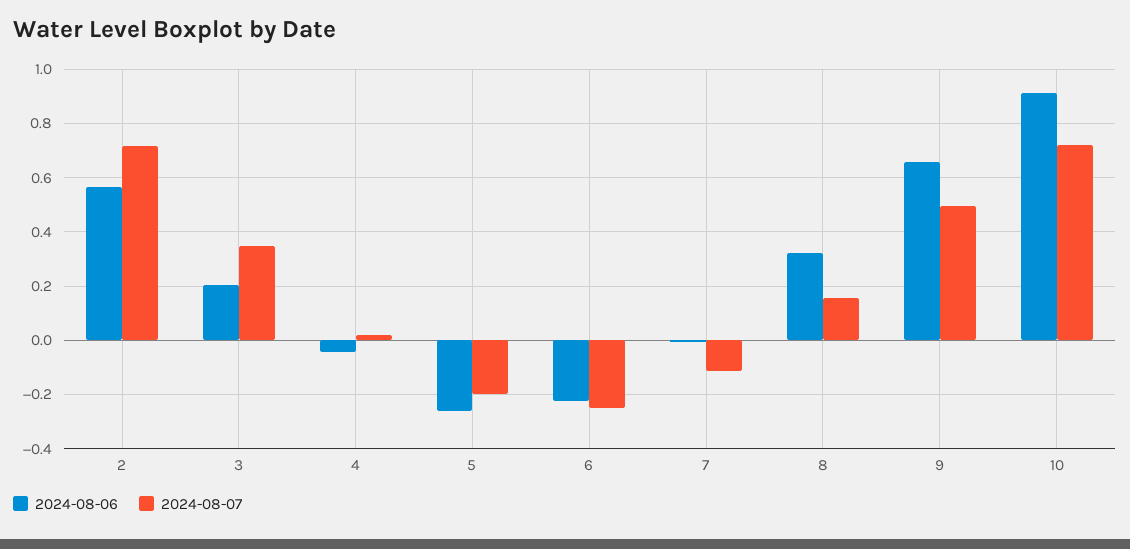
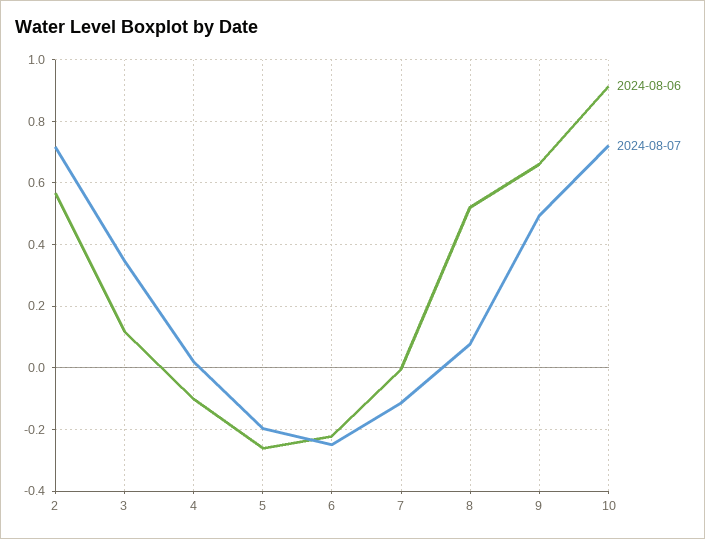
  {
    "2024-08-06": {
      "2": 0.56,
-     "3": 0.2,
+     "3": 0.12,
-     "4": -0.05,
+     "4": -0.1,
      "5": -0.26,
      "6": -0.22,
      "7": 0,
-     "8": 0.325,
+     "8": 0.52,
      "9": 0.66,
      "10": 0.92
    },
    "2024-08-07": {
      "2": 0.72,
      "3": 0.34,
      "4": 0.02,
      "5": -0.2,
      "6": -0.24,
      "7": -0.12,
-     "8": 0.15,
+     "8": 0.08,
      "9": 0.5,
      "10": 0.72
    }
  }

